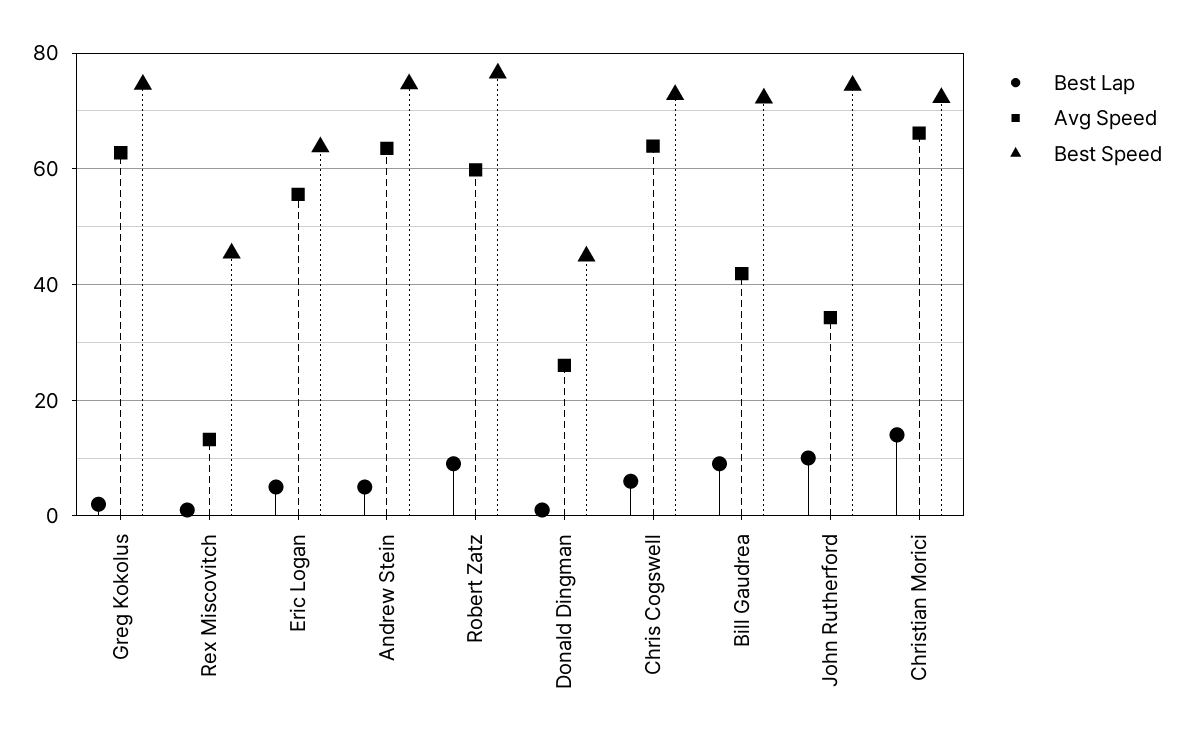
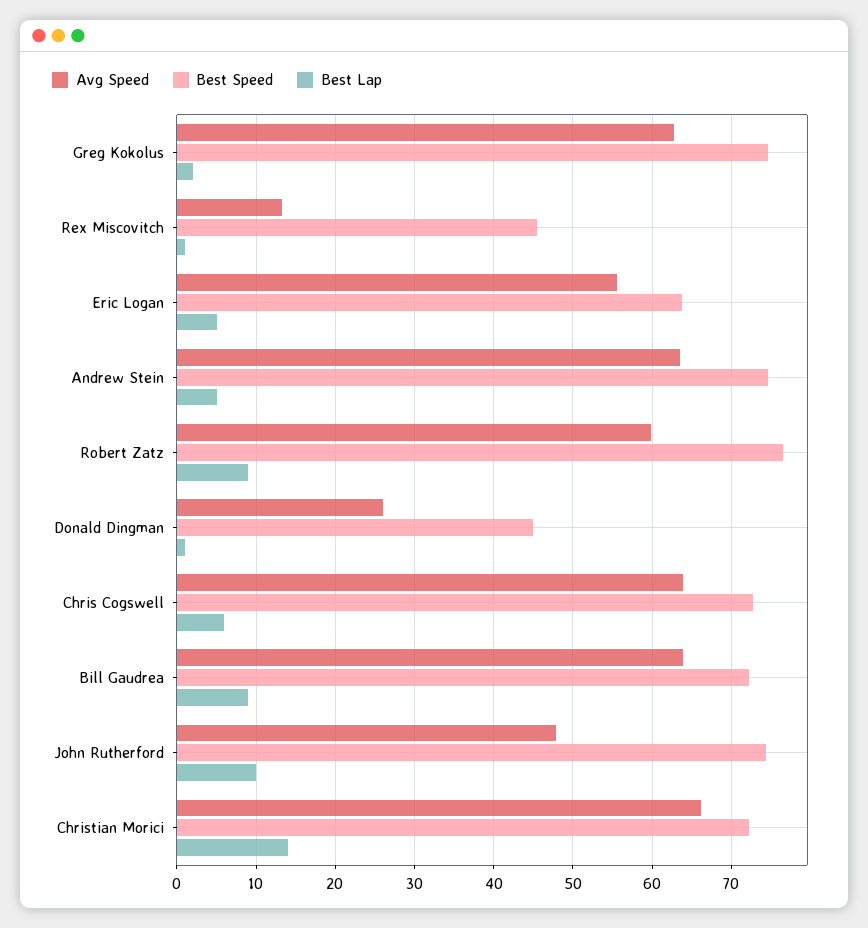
  {
    "Best Lap": {
      "Greg Kokolus": 2,
      "Rex Miscovitch": 1,
      "Eric Logan": 5,
      "Andrew Stein": 5,
      "Robert Zatz": 9,
      "Donald Dingman": 1,
      "Chris Cogswell": 6,
      "Bill Gaudrea": 9,
      "John Rutherford": 10,
      "Christian Morici": 14
    },
    "Avg Speed": {
      "Greg Kokolus": 63,
      "Rex Miscovitch": 13,
      "Eric Logan": 56,
      "Andrew Stein": 64,
      "Robert Zatz": 60,
      "Donald Dingman": 26,
      "Chris Cogswell": 64,
-     "Bill Gaudrea": 42,
+     "Bill Gaudrea": 64,
-     "John Rutherford": 34,
+     "John Rutherford": 48,
      "Christian Morici": 66
    },
    "Best Speed": {
      "Greg Kokolus": 75,
      "Rex Miscovitch": 45,
      "Eric Logan": 64,
      "Andrew Stein": 75,
      "Robert Zatz": 76,
      "Donald Dingman": 45,
      "Chris Cogswell": 73,
      "Bill Gaudrea": 72,
      "John Rutherford": 74,
      "Christian Morici": 72
    }
  }

